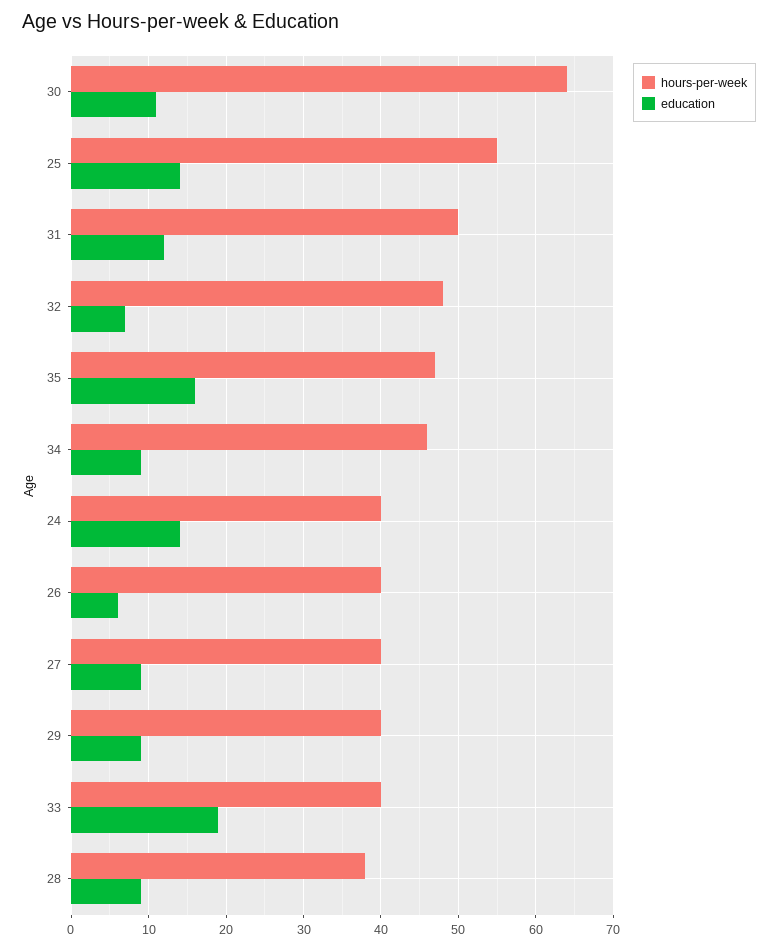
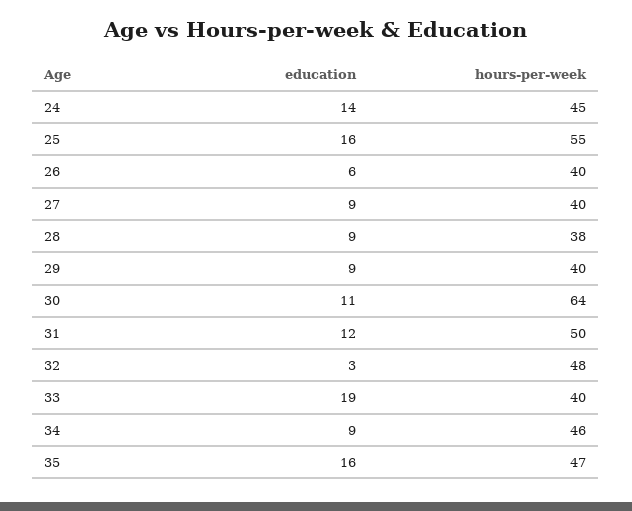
  {
    "hours-per-week": {
      "30": 64,
      "25": 55,
      "31": 50,
      "32": 48,
      "35": 47,
      "34": 46,
-     "24": 40,
+     "24": 45,
      "26": 40,
      "27": 40,
      "29": 40,
      "33": 40,
      "28": 38
    },
    "education": {
      "30": 11,
-     "25": 14,
+     "25": 16,
      "31": 12,
-     "32": 7,
+     "32": 3,
      "35": 16,
      "34": 9,
      "24": 14,
      "26": 6,
      "27": 9,
      "29": 9,
      "33": 19,
      "28": 9
    }
  }

